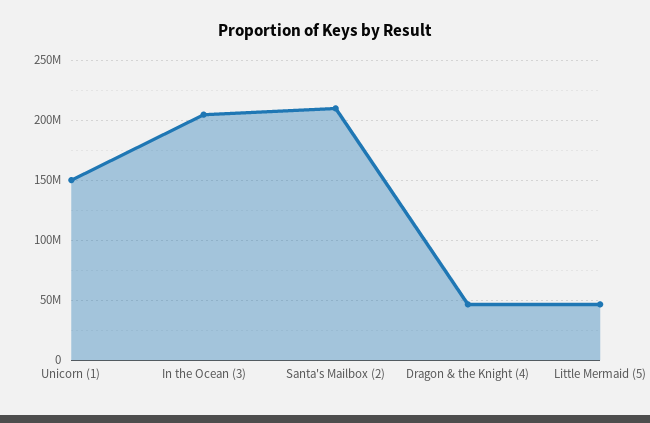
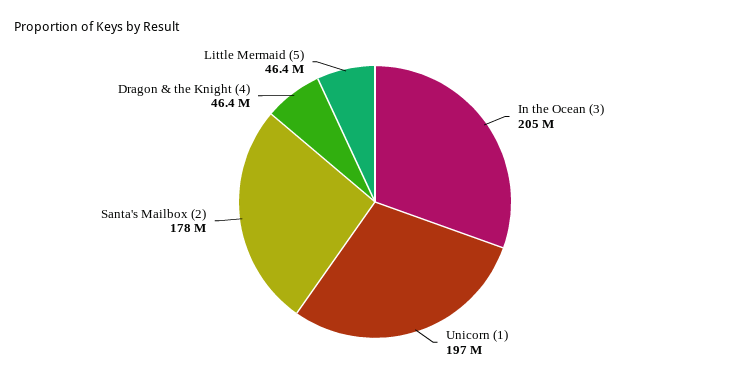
  {
-   "Unicorn (1)": 150000000,
+   "Unicorn (1)": 197000000,
    "In the Ocean (3)": 205000000,
-   "Santa's Mailbox (2)": 210000000,
+   "Santa's Mailbox (2)": 178000000,
    "Dragon & the Knight (4)": 46400000,
    "Little Mermaid (5)": 46400000
  }

